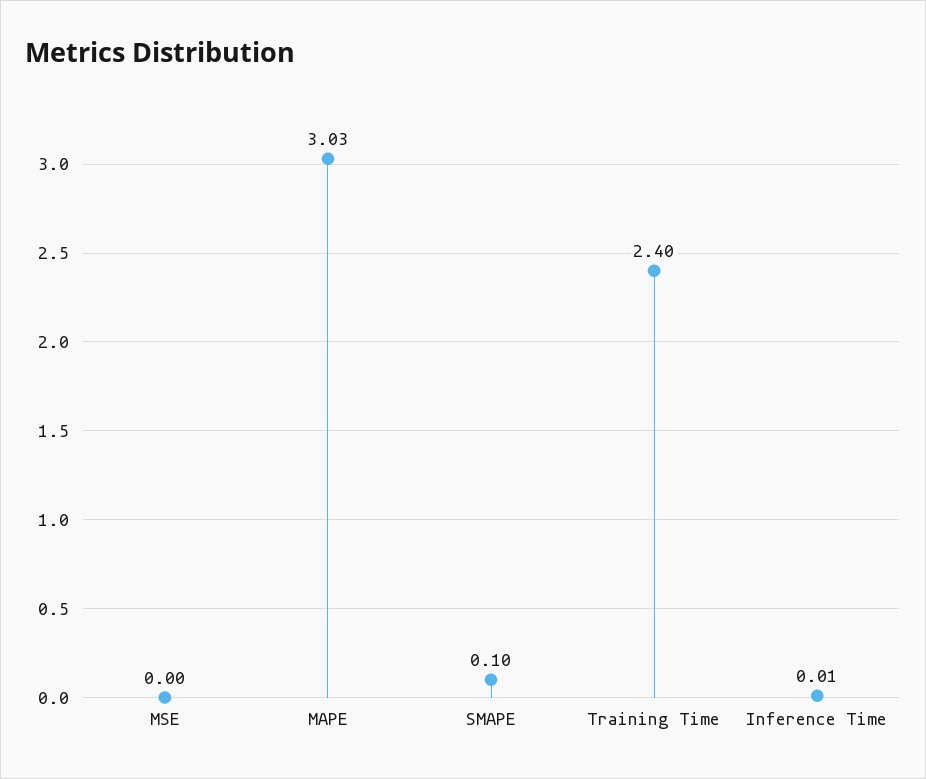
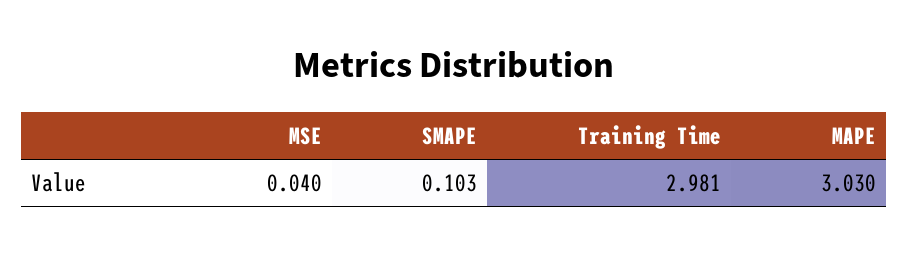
  {
-   "MSE": 0,
+   "MSE": 0.04,
    "MAPE": 3.03,
    "SMAPE": 0.103,
-   "Training Time": 2.4,
+   "Training Time": 2.981
-   "Inference Time": 0.01
  }

